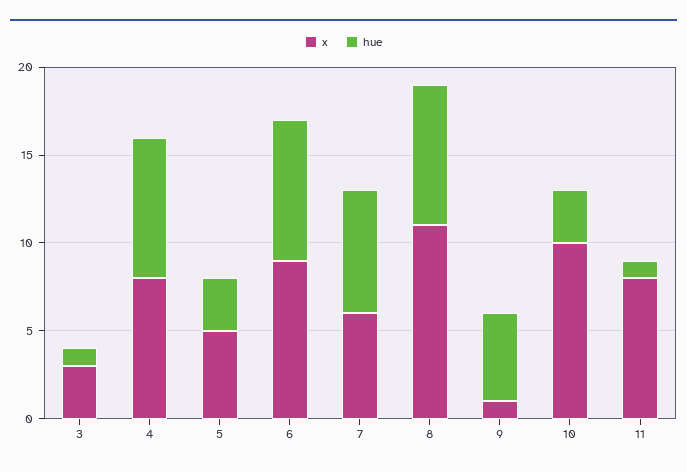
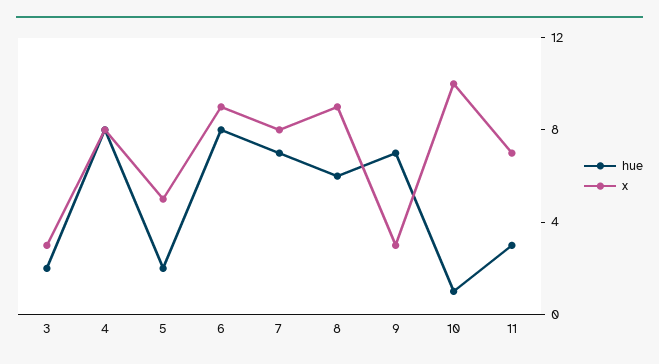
  {
    "x": {
      "3": 3,
      "4": 8,
      "5": 5,
      "6": 9,
-     "7": 6,
+     "7": 8,
-     "8": 11,
+     "8": 9,
-     "9": 1,
+     "9": 3,
      "10": 10,
-     "11": 8
+     "11": 7
    },
    "hue": {
-     "3": 1,
+     "3": 2,
      "4": 8,
-     "5": 3,
+     "5": 2,
      "6": 8,
      "7": 7,
-     "8": 8,
+     "8": 6,
-     "9": 5,
+     "9": 7,
-     "10": 3,
+     "10": 1,
-     "11": 1
+     "11": 3
    }
  }

